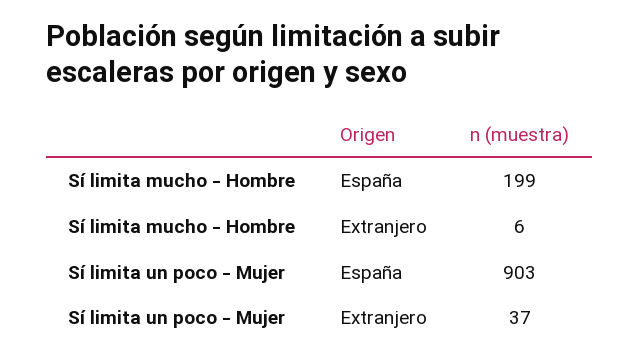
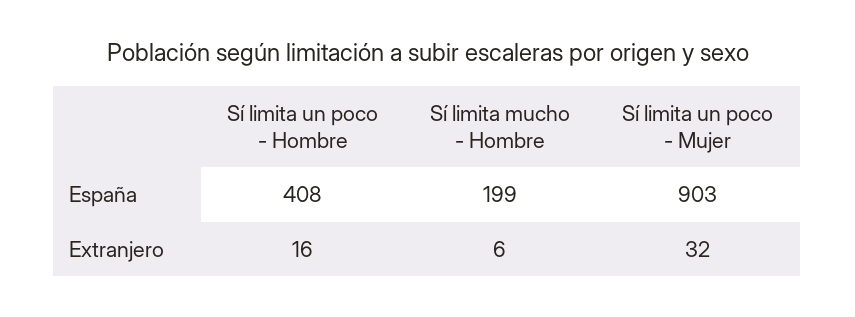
  {
    "Sí limita mucho - Hombre": {
      "España": 199,
      "Extranjero": 6
    },
    "Sí limita un poco - Mujer": {
      "España": 903,
-     "Extranjero": 37
+     "Extranjero": 32
-   }
+   },
+   "Sí limita un poco - Hombre": {
+     "España": 408,
+     "Extranjero": 16
+   }
  }

